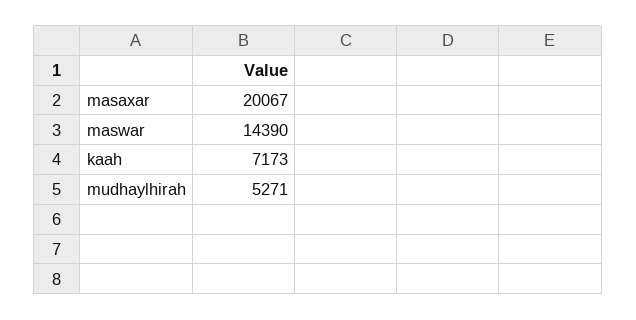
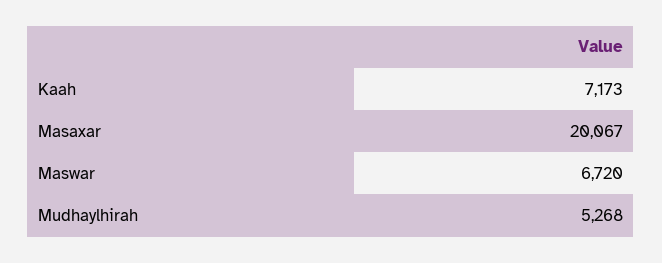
  {
    "masaxar": 20067,
-   "maswar": 14390,
+   "maswar": 6720,
    "kaah": 7173,
-   "mudhaylhirah": 5271
+   "mudhaylhirah": 5268
  }

